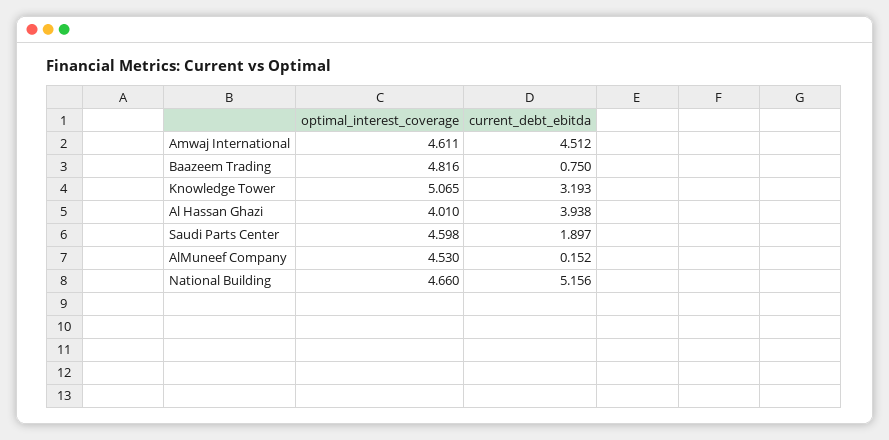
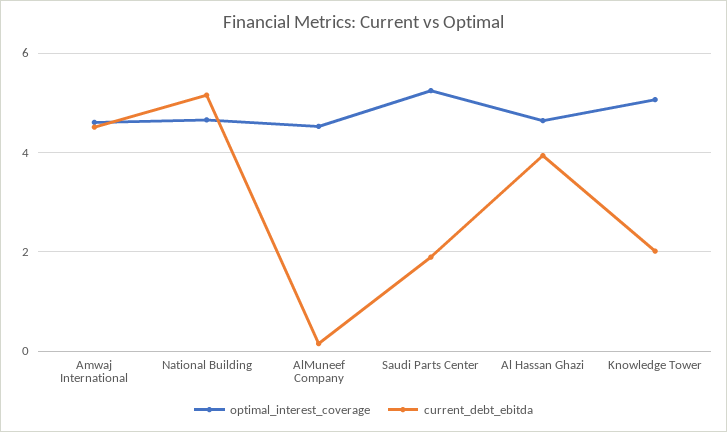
  {
    "optimal_interest_coverage": {
      "Amwaj International": 4.611,
-     "Baazeem Trading": 4.816,
      "Knowledge Tower": 5.065,
-     "Al Hassan Ghazi": 4.01,
+     "Al Hassan Ghazi": 4.6,
-     "Saudi Parts Center": 4.598,
+     "Saudi Parts Center": 5.2,
      "AlMuneef Company": 4.53,
      "National Building": 4.66
    },
    "current_debt_ebitda": {
      "Amwaj International": 4.512,
-     "Baazeem Trading": 0.75,
-     "Knowledge Tower": 3.193,
+     "Knowledge Tower": 2,
      "Al Hassan Ghazi": 3.938,
      "Saudi Parts Center": 1.897,
      "AlMuneef Company": 0.152,
      "National Building": 5.156
    }
  }

